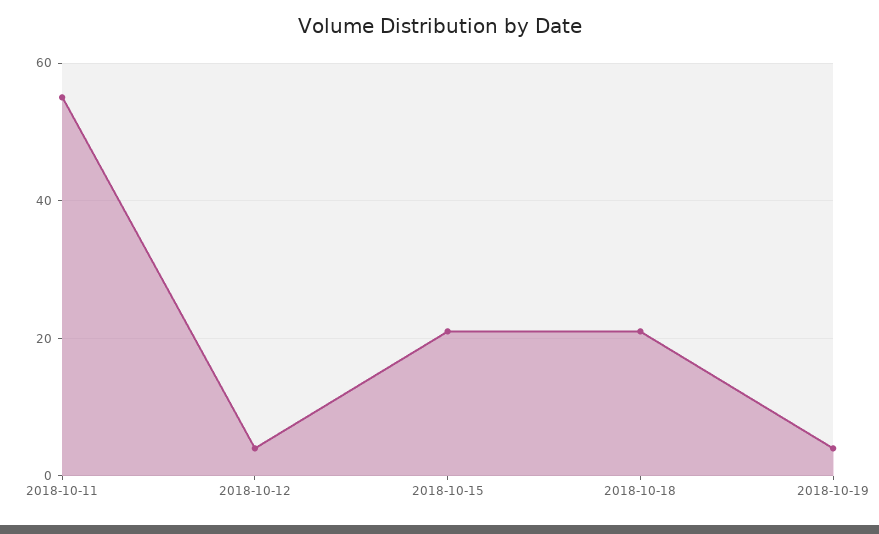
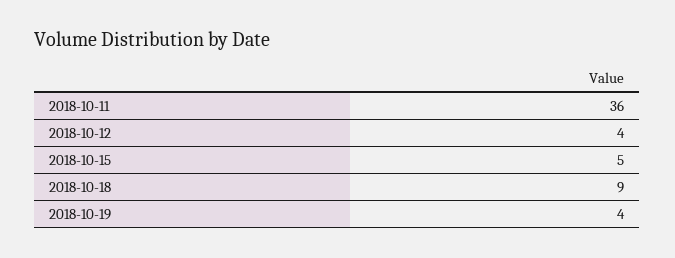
  {
-   "2018-10-11": 55,
+   "2018-10-11": 36,
    "2018-10-12": 4,
-   "2018-10-15": 20,
+   "2018-10-15": 5,
-   "2018-10-18": 20,
+   "2018-10-18": 9,
    "2018-10-19": 4
  }

